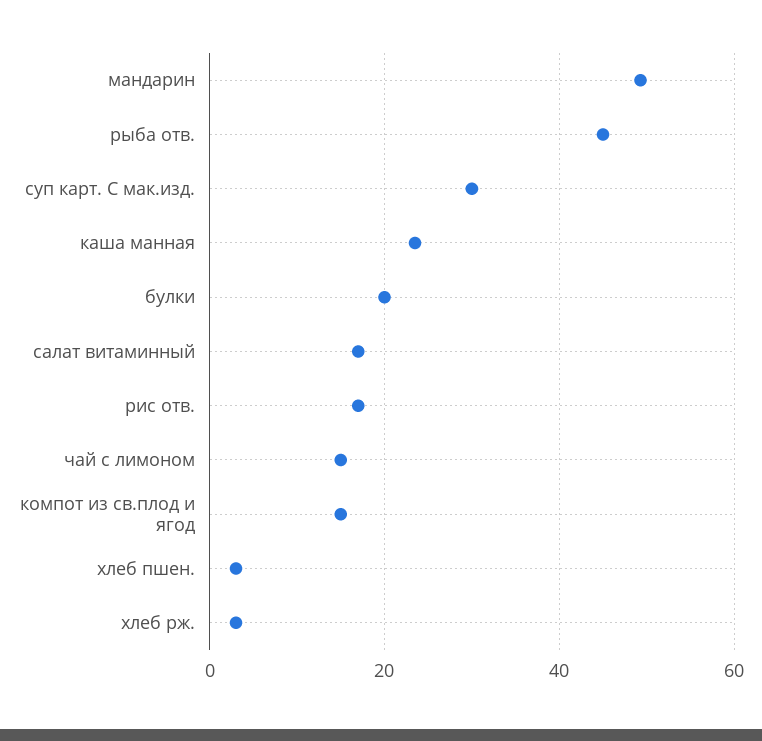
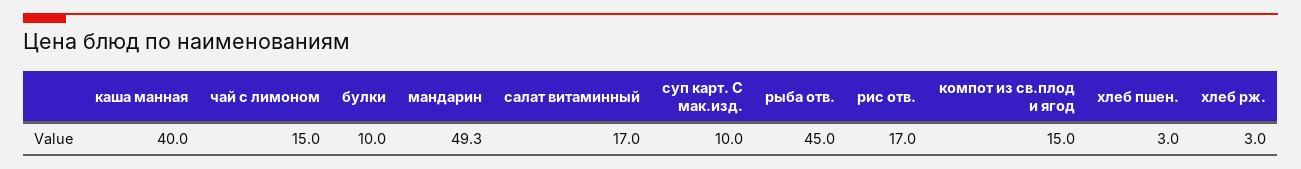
  {
    "мандарин": 49.3,
    "рыба отв.": 45,
-   "суп карт. С мак.изд.": 30,
+   "суп карт. С мак.изд.": 10,
-   "каша манная": 24,
+   "каша манная": 40,
-   "булки": 20,
+   "булки": 10,
    "салат витаминный": 17,
    "рис отв.": 17,
    "чай с лимоном": 15,
    "компот из св.плод и ягод": 15,
    "хлеб пшен.": 3,
    "хлеб рж.": 3
  }

